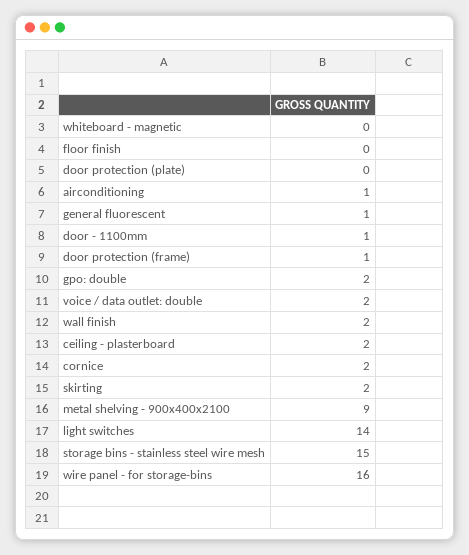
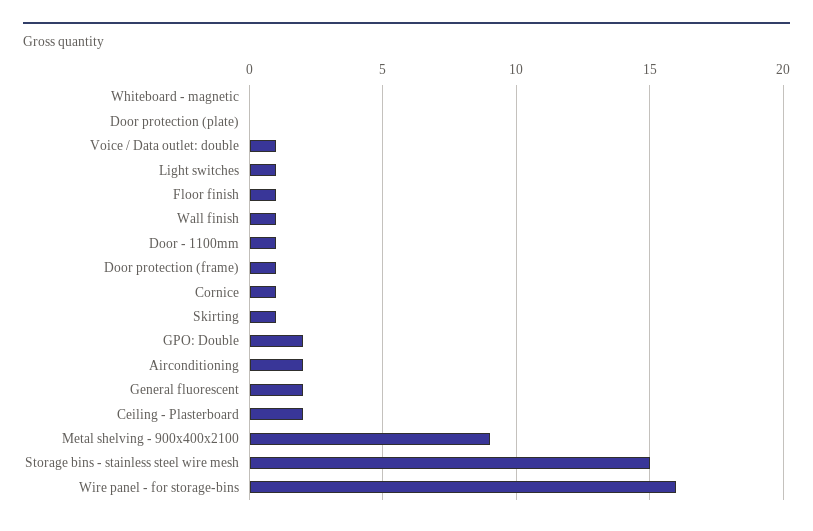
  {
    "whiteboard - magnetic": 0,
-   "floor finish": 0,
+   "floor finish": 1,
    "door protection (plate)": 0,
-   "airconditioning": 1,
+   "airconditioning": 2,
-   "general fluorescent": 1,
+   "general fluorescent": 2,
    "door - 1100mm": 1,
    "door protection (frame)": 1,
    "gpo: double": 2,
-   "voice / data outlet: double": 2,
+   "voice / data outlet: double": 1,
-   "wall finish": 2,
+   "wall finish": 1,
    "ceiling - plasterboard": 2,
-   "cornice": 2,
+   "cornice": 1,
-   "skirting": 2,
+   "skirting": 1,
    "metal shelving - 900x400x2100": 9,
-   "light switches": 14,
+   "light switches": 1,
    "storage bins - stainless steel wire mesh": 15,
    "wire panel - for storage-bins": 16
  }

